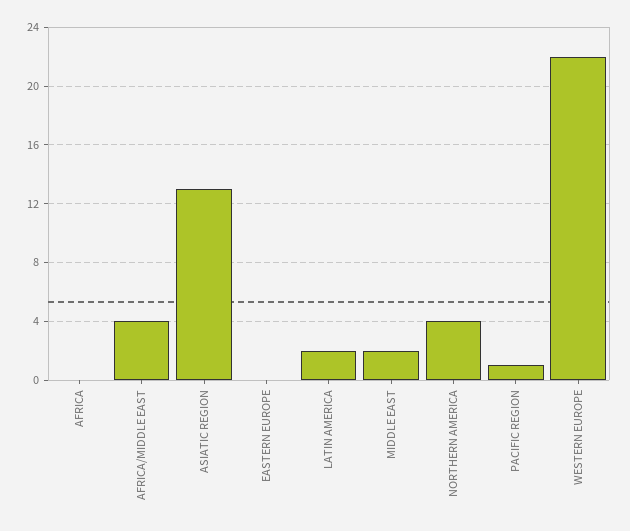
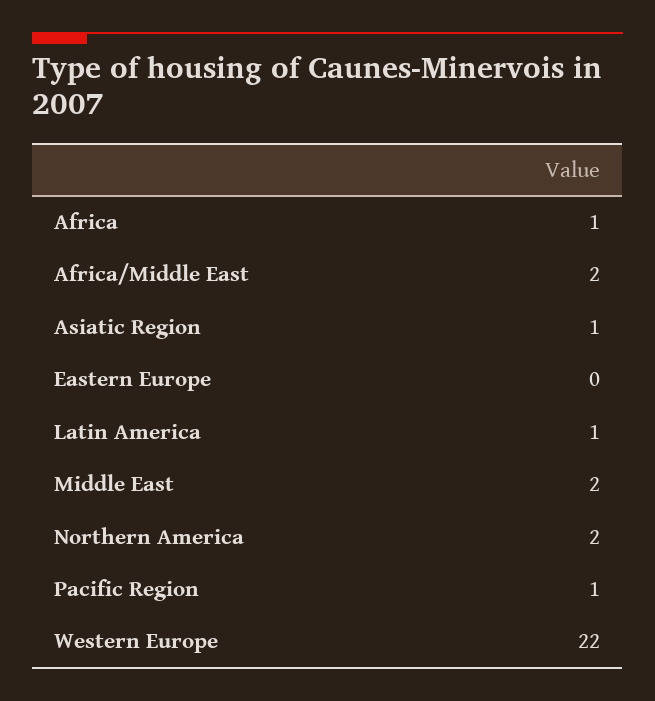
  {
-   "AFRICA": 0,
+   "AFRICA": 1,
-   "AFRICA/MIDDLE EAST": 4,
+   "AFRICA/MIDDLE EAST": 2,
-   "ASIATIC REGION": 13,
+   "ASIATIC REGION": 1,
    "EASTERN EUROPE": 0,
-   "LATIN AMERICA": 2,
+   "LATIN AMERICA": 1,
    "MIDDLE EAST": 2,
-   "NORTHERN AMERICA": 4,
+   "NORTHERN AMERICA": 2,
    "PACIFIC REGION": 1,
    "WESTERN EUROPE": 22
  }

